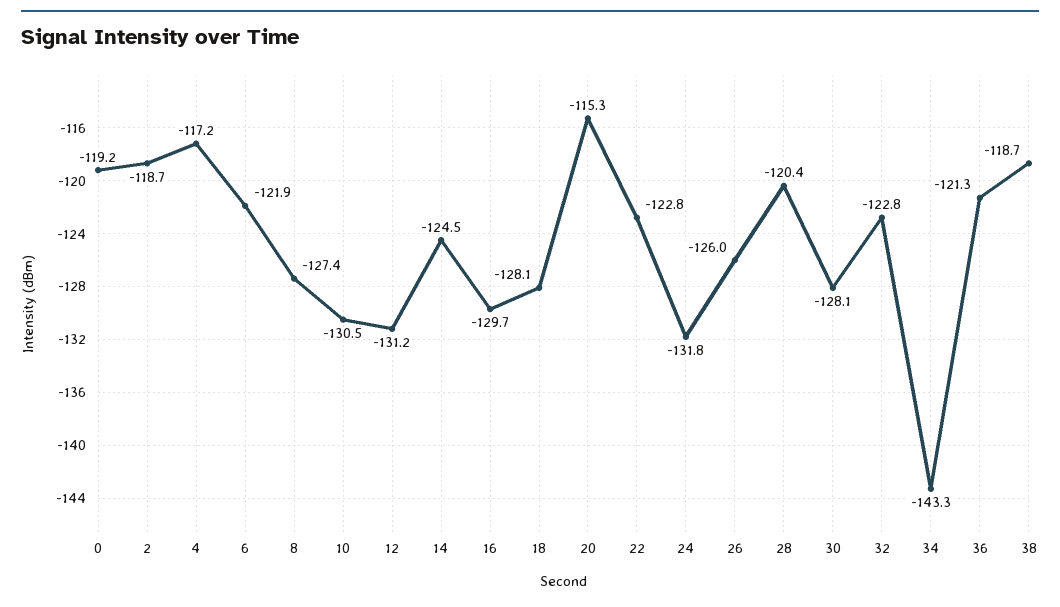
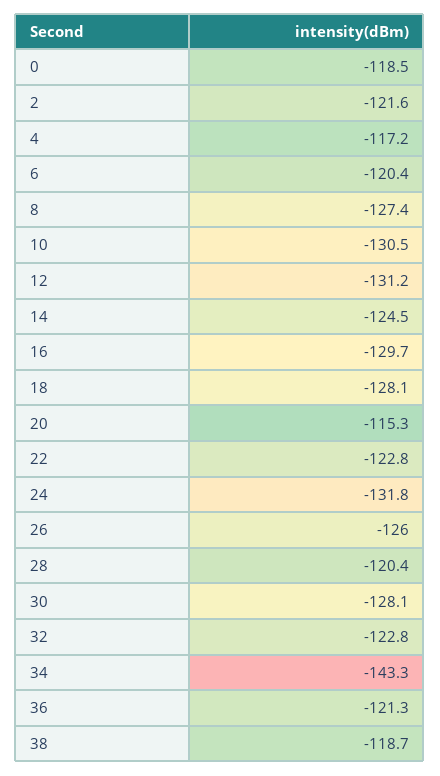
  {
-   "0": -119.2,
+   "0": -118.5,
-   "2": -118.7,
+   "2": -121.6,
    "4": -117.2,
-   "6": -121.9,
+   "6": -120.4,
    "8": -127.4,
    "10": -130.5,
    "12": -131.2,
    "14": -124.5,
    "16": -129.7,
    "18": -128.1,
    "20": -115.3,
    "22": -122.8,
    "24": -131.8,
    "26": -126,
    "28": -120.4,
    "30": -128.1,
    "32": -122.8,
    "34": -143.3,
    "36": -121.3,
    "38": -118.7
  }

